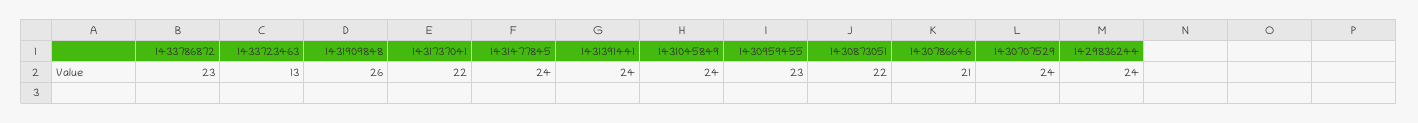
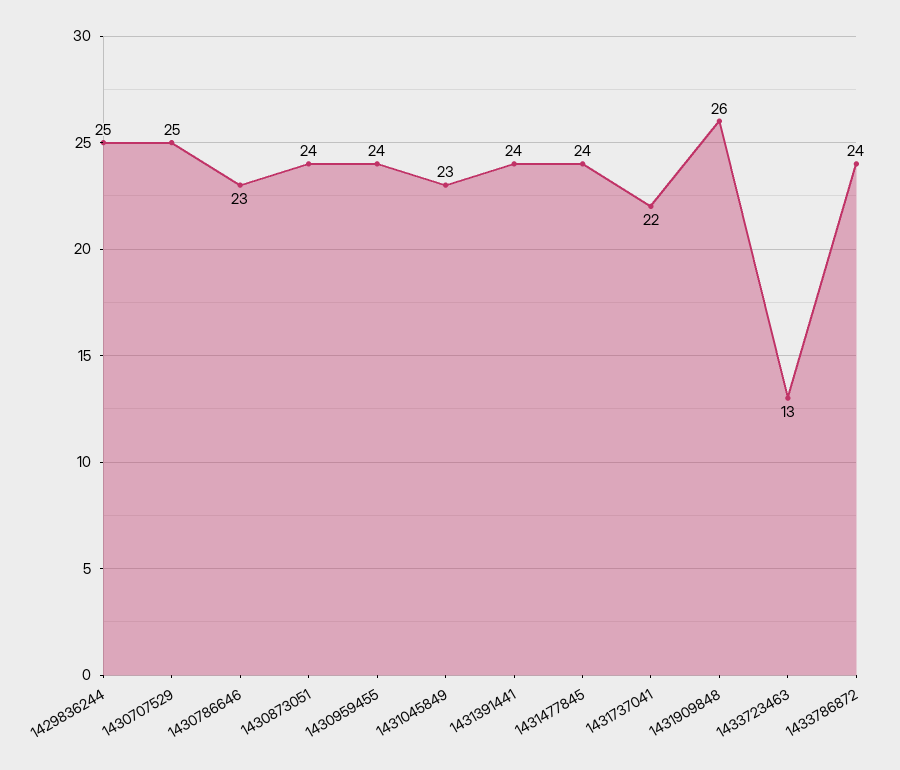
  {
-   "1433786872": 23,
+   "1433786872": 24,
    "1433723463": 13,
    "1431909848": 26,
    "1431737041": 22,
    "1431477845": 24,
    "1431391441": 24,
-   "1431045849": 24,
+   "1431045849": 23,
-   "1430959455": 23,
+   "1430959455": 24,
-   "1430873051": 22,
+   "1430873051": 24,
-   "1430786646": 21,
+   "1430786646": 23,
-   "1430707529": 24,
+   "1430707529": 25,
-   "1429836244": 24
+   "1429836244": 25
  }

